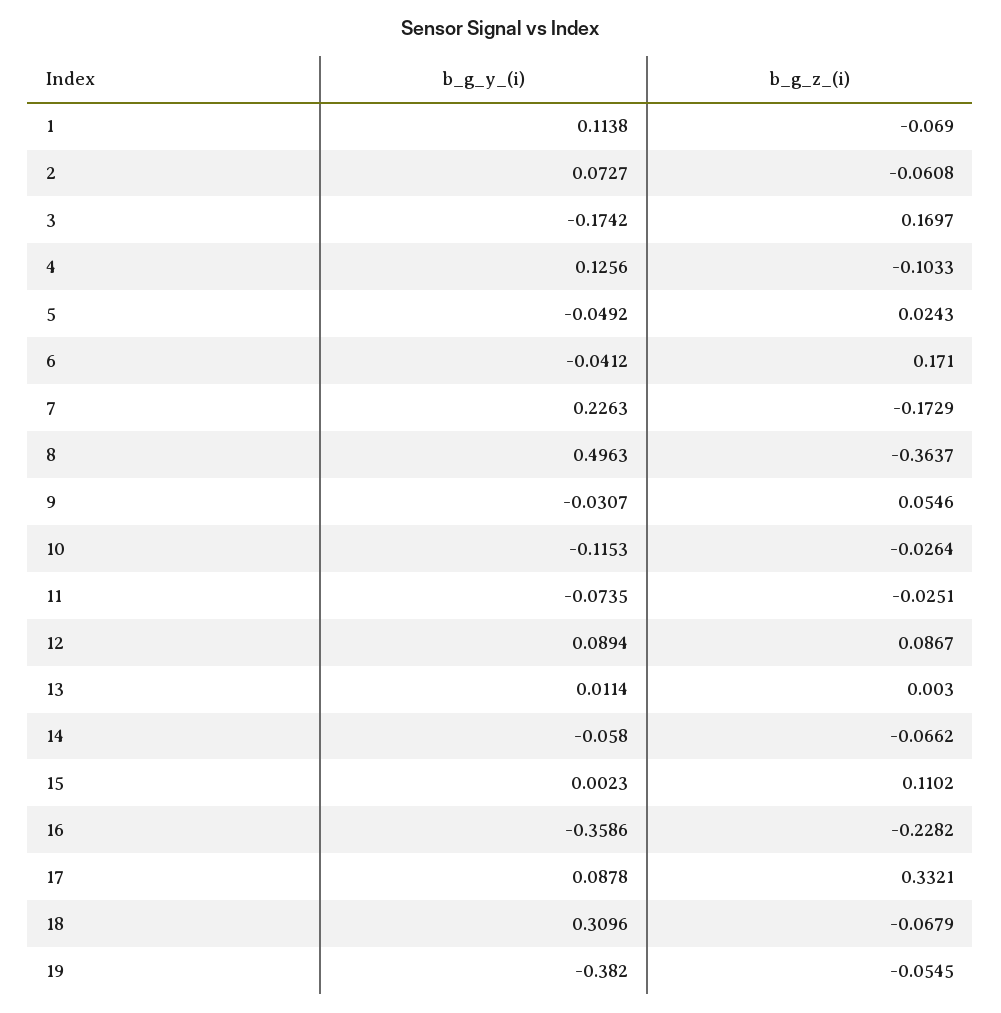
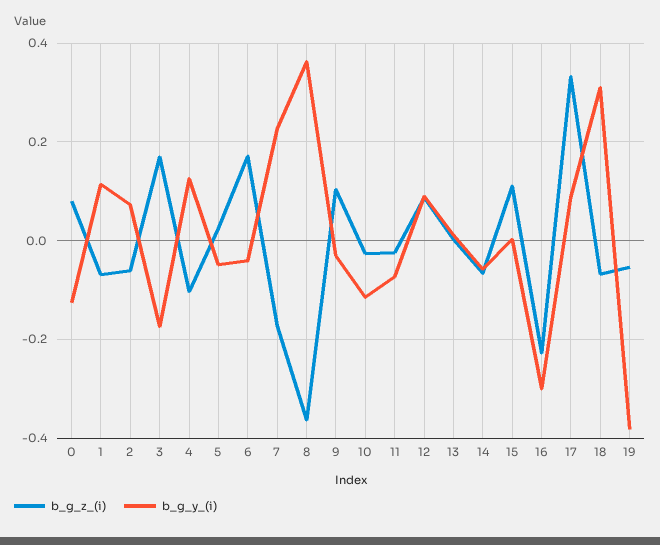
  {
    "b_g_y_(i)": {
      "1": 0.1138,
      "2": 0.0727,
      "3": -0.1742,
      "4": 0.1256,
      "5": -0.0492,
      "6": -0.0412,
      "7": 0.2263,
-     "8": 0.4963,
+     "8": 0.36,
      "9": -0.0307,
      "10": -0.1153,
      "11": -0.0735,
      "12": 0.0894,
      "13": 0.0114,
      "14": -0.058,
      "15": 0.0023,
-     "16": -0.3586,
+     "16": -0.3,
      "17": 0.0878,
      "18": 0.3096,
-     "19": -0.382
+     "19": -0.382,
+     "0": -0.12
    },
    "b_g_z_(i)": {
      "1": -0.069,
      "2": -0.0608,
      "3": 0.1697,
      "4": -0.1033,
      "5": 0.0243,
      "6": 0.171,
      "7": -0.1729,
      "8": -0.3637,
-     "9": 0.0546,
+     "9": 0.1,
      "10": -0.0264,
      "11": -0.0251,
      "12": 0.0867,
      "13": 0.003,
      "14": -0.0662,
      "15": 0.1102,
      "16": -0.2282,
      "17": 0.3321,
      "18": -0.0679,
-     "19": -0.0545
+     "19": -0.0545,
+     "0": 0.08
    }
  }

